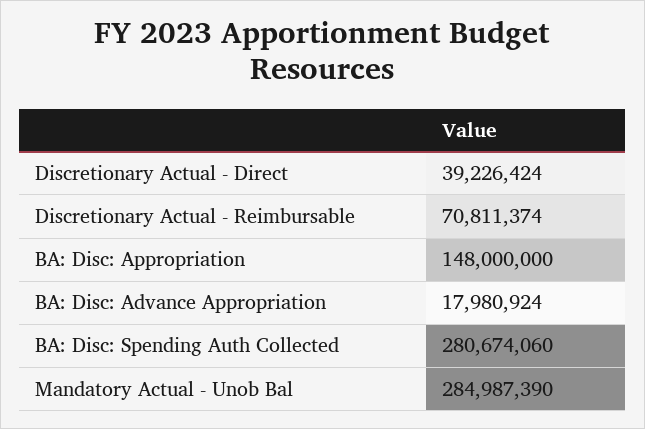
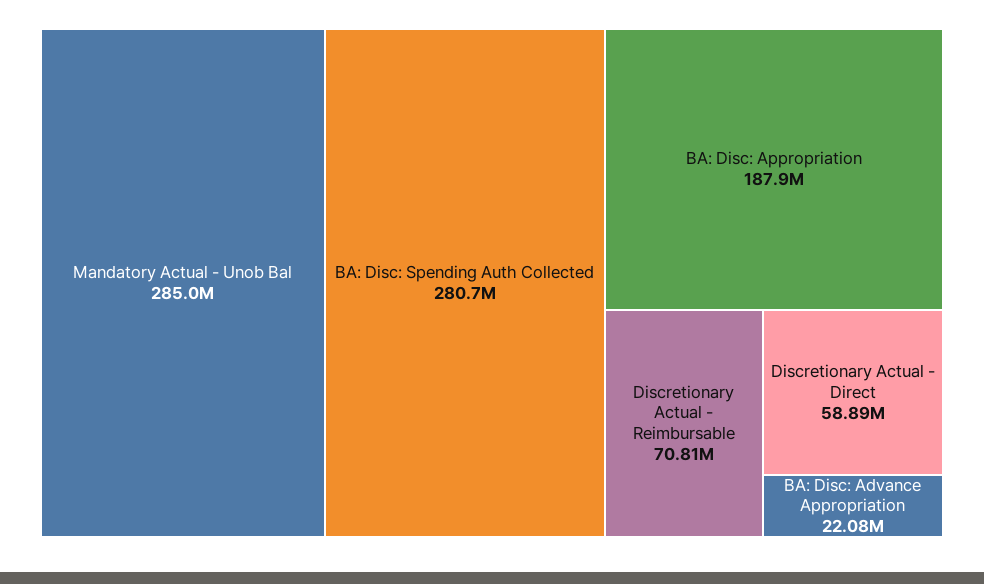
  {
-   "Discretionary Actual - Direct": 39226424,
+   "Discretionary Actual - Direct": 58890000,
    "Discretionary Actual - Reimbursable": 70811374,
-   "BA: Disc: Appropriation": 148000000,
+   "BA: Disc: Appropriation": 187900000,
-   "BA: Disc: Advance Appropriation": 17980924,
+   "BA: Disc: Advance Appropriation": 22080000,
    "BA: Disc: Spending Auth Collected": 280674060,
    "Mandatory Actual - Unob Bal": 284987390
  }

